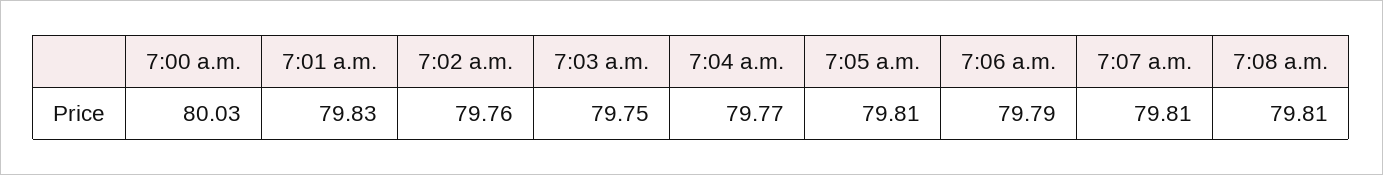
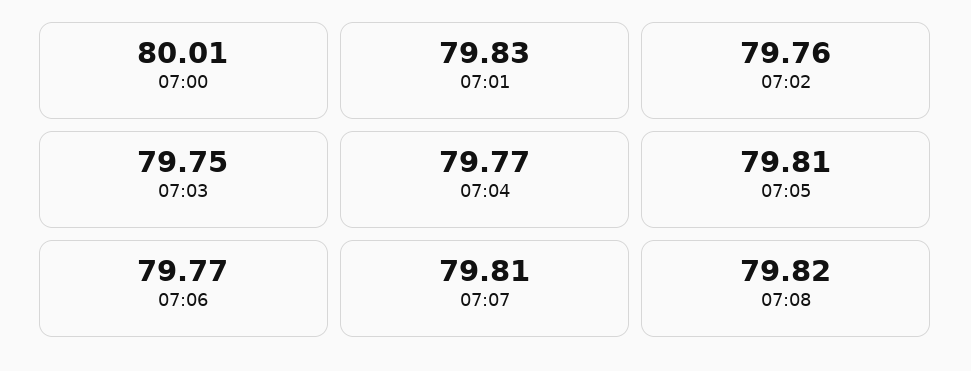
  {
-   "7:00 a.m.": 80.03,
+   "7:00 a.m.": 80.01,
    "7:01 a.m.": 79.83,
    "7:02 a.m.": 79.76,
    "7:03 a.m.": 79.75,
    "7:04 a.m.": 79.77,
    "7:05 a.m.": 79.81,
-   "7:06 a.m.": 79.79,
+   "7:06 a.m.": 79.77,
    "7:07 a.m.": 79.81,
-   "7:08 a.m.": 79.81
+   "7:08 a.m.": 79.82
  }

